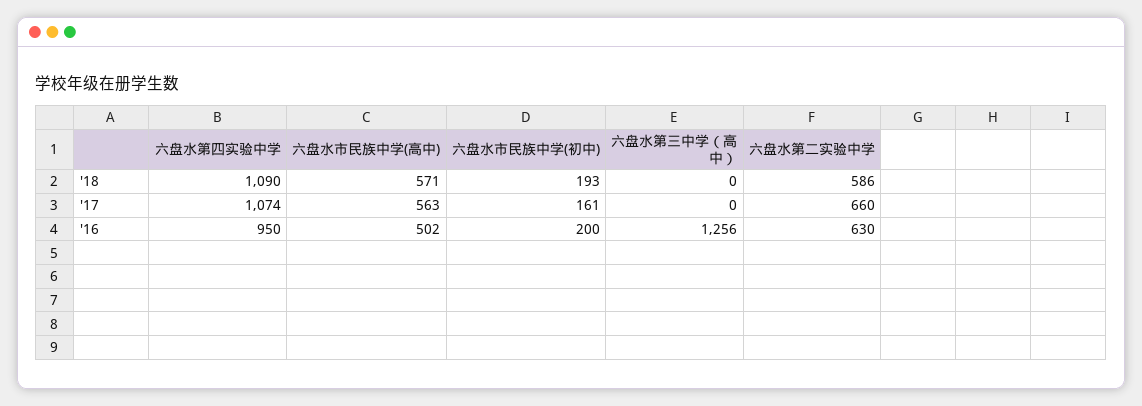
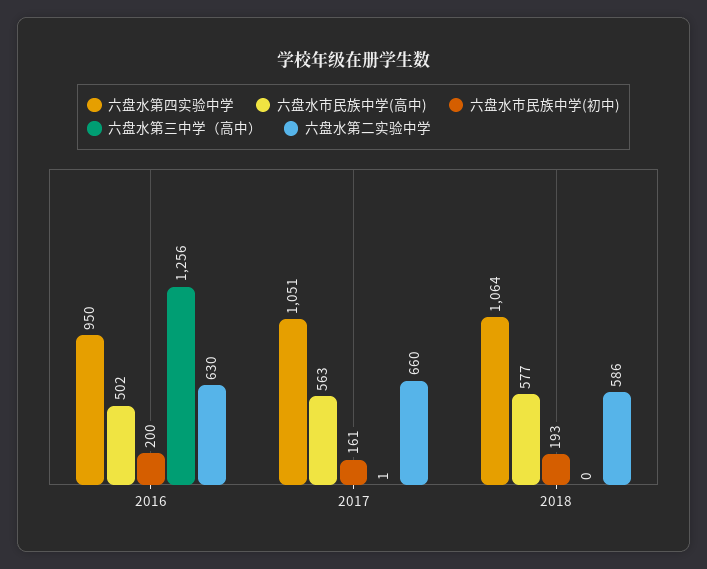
  {
    "六盘水第四实验中学": {
-     "'18": 1090,
+     "'18": 1064,
-     "'17": 1074,
+     "'17": 1051,
      "'16": 950
    },
    "六盘水市民族中学(高中)": {
-     "'18": 571,
+     "'18": 577,
      "'17": 563,
      "'16": 502
    },
    "六盘水市民族中学(初中)": {
      "'18": 193,
      "'17": 161,
      "'16": 200
    },
    "六盘水第三中学（高中）": {
      "'18": 0,
-     "'17": 0,
+     "'17": 1,
      "'16": 1256
    },
    "六盘水第二实验中学": {
      "'18": 586,
      "'17": 660,
      "'16": 630
    }
  }

